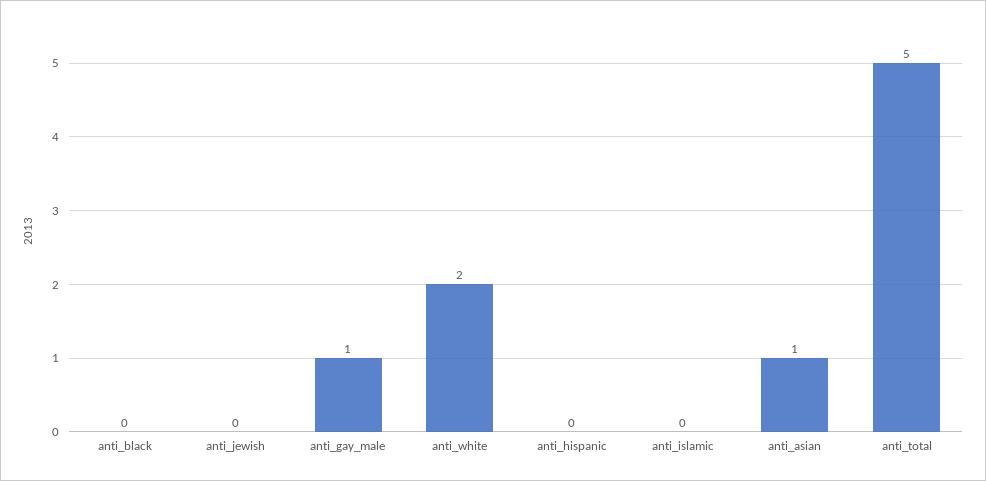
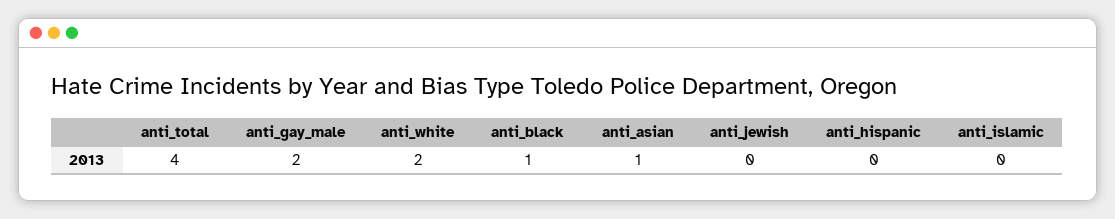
  {
-   "anti_black": 0,
+   "anti_black": 1,
    "anti_jewish": 0,
-   "anti_gay_male": 1,
+   "anti_gay_male": 2,
    "anti_white": 2,
    "anti_hispanic": 0,
    "anti_islamic": 0,
    "anti_asian": 1,
-   "anti_total": 5
+   "anti_total": 4
  }

